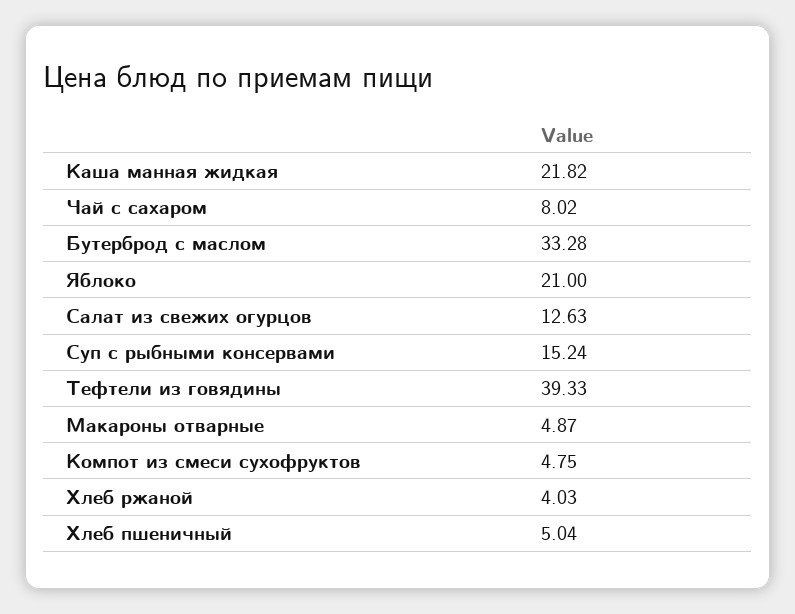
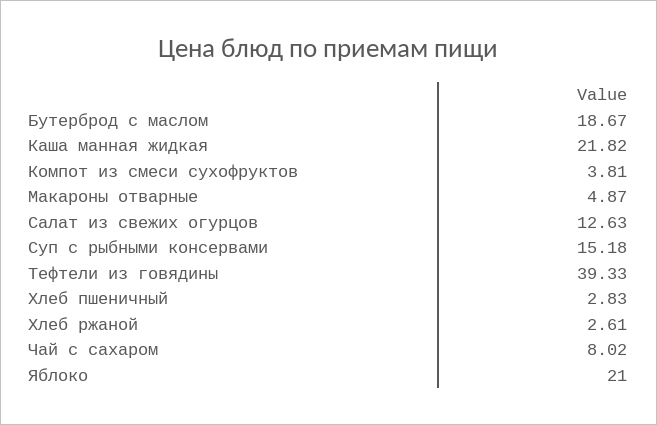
  {
    "Каша манная жидкая": 21.82,
    "Чай с сахаром": 8.02,
-   "Бутерброд с маслом": 33.28,
+   "Бутерброд с маслом": 18.67,
    "Яблоко": 21,
    "Салат из свежих огурцов": 12.63,
-   "Суп с рыбными консервами": 15.24,
+   "Суп с рыбными консервами": 15.18,
    "Тефтели из говядины": 39.33,
    "Макароны отварные": 4.87,
-   "Компот из смеси сухофруктов": 4.75,
+   "Компот из смеси сухофруктов": 3.81,
-   "Хлеб ржаной": 4.03,
+   "Хлеб ржаной": 2.61,
-   "Хлеб пшеничный": 5.04
+   "Хлеб пшеничный": 2.83
  }

